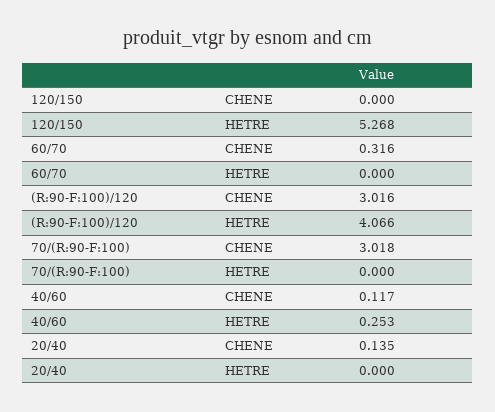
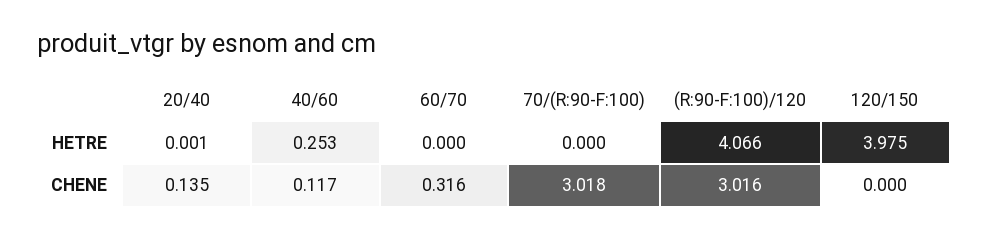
  {
    "120/150": {
      "CHENE": 0,
-     "HETRE": 5.268
+     "HETRE": 3.975
    },
    "60/70": {
      "CHENE": 0.316,
      "HETRE": 0
    },
    "(R:90-F:100)/120": {
      "CHENE": 3.016,
      "HETRE": 4.066
    },
    "70/(R:90-F:100)": {
      "CHENE": 3.018,
      "HETRE": 0
    },
    "40/60": {
      "CHENE": 0.117,
      "HETRE": 0.253
    },
    "20/40": {
      "CHENE": 0.135,
-     "HETRE": 0
+     "HETRE": 0.001
    }
  }

